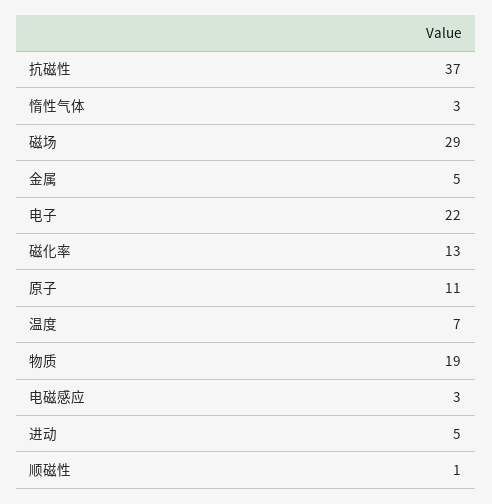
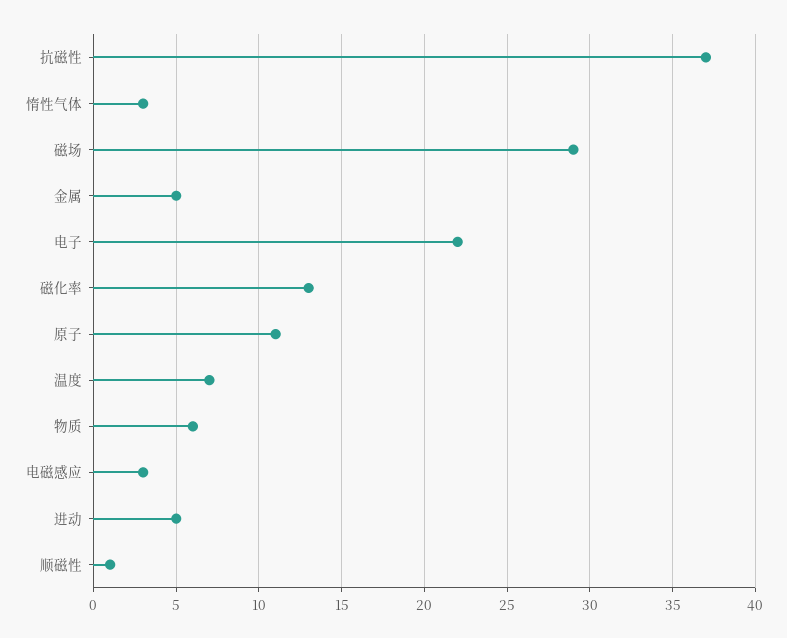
  {
    "抗磁性": 37,
    "惰性气体": 3,
    "磁场": 29,
    "金属": 5,
    "电子": 22,
    "磁化率": 13,
    "原子": 11,
    "温度": 7,
-   "物质": 19,
+   "物质": 6,
    "电磁感应": 3,
    "进动": 5,
    "顺磁性": 1
  }

